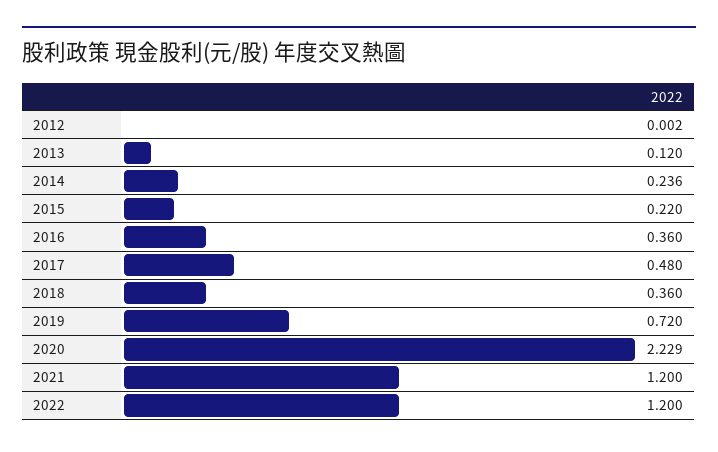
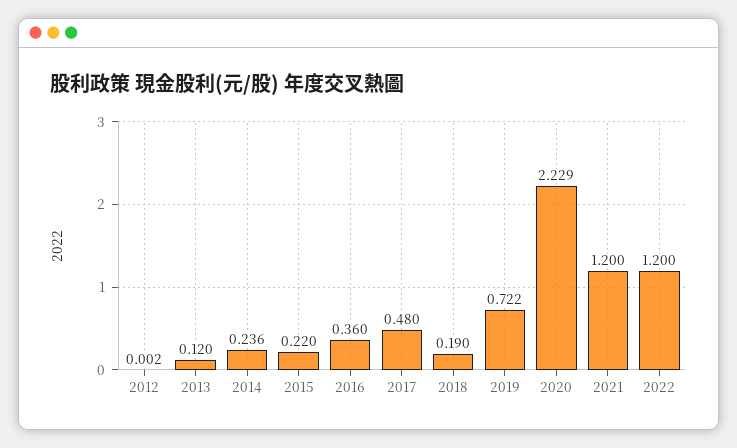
  {
    "2012": 0.002,
    "2013": 0.12,
    "2014": 0.236,
    "2015": 0.22,
    "2016": 0.36,
    "2017": 0.48,
-   "2018": 0.36,
+   "2018": 0.19,
-   "2019": 0.72,
+   "2019": 0.722,
    "2020": 2.229,
    "2021": 1.2,
    "2022": 1.2
  }

